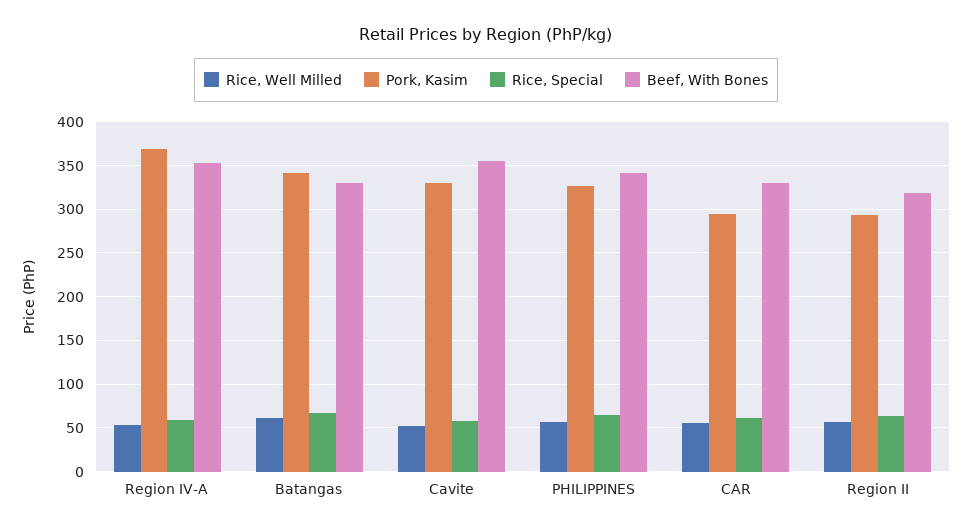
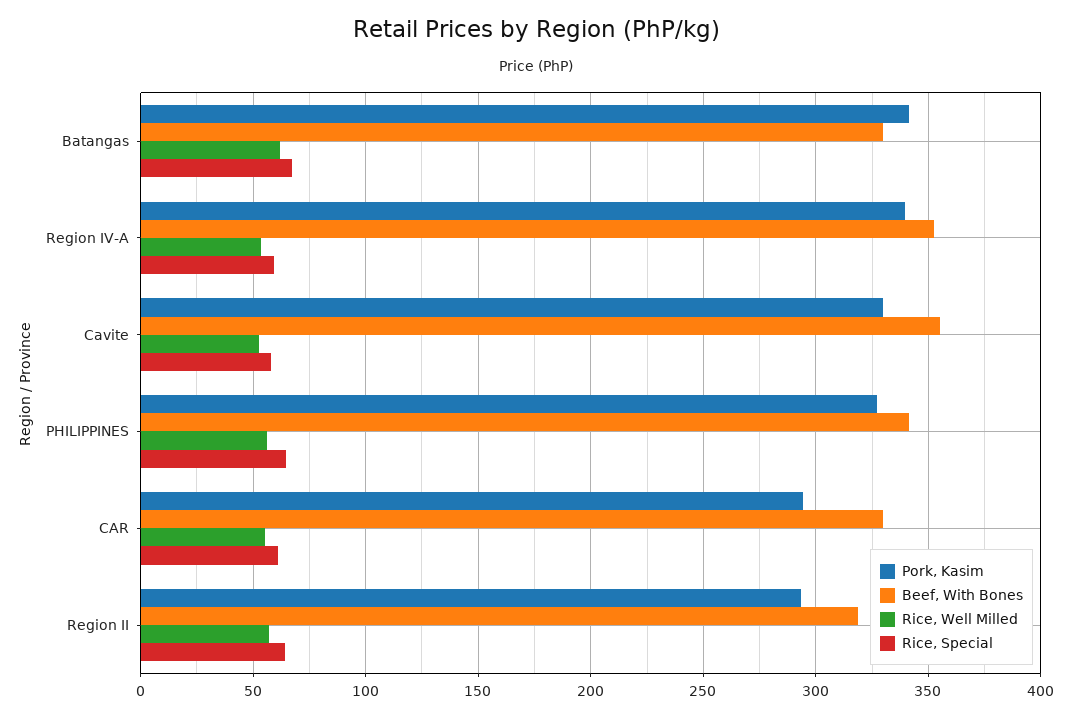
  {
    "Rice, Well Milled": {
      "Region IV-A": 55,
      "Batangas": 60,
      "Cavite": 50,
      "PHILIPPINES": 55,
      "CAR": 55,
      "Region II": 55
    },
    "Pork, Kasim": {
-     "Region IV-A": 370,
+     "Region IV-A": 340,
      "Batangas": 340,
      "Cavite": 330,
      "PHILIPPINES": 325,
      "CAR": 295,
      "Region II": 295
    },
    "Rice, Special": {
      "Region IV-A": 60,
      "Batangas": 65,
      "Cavite": 60,
      "PHILIPPINES": 65,
      "CAR": 60,
      "Region II": 65
    },
    "Beef, With Bones": {
      "Region IV-A": 350,
      "Batangas": 330,
      "Cavite": 355,
      "PHILIPPINES": 340,
      "CAR": 330,
      "Region II": 320
    }
  }

